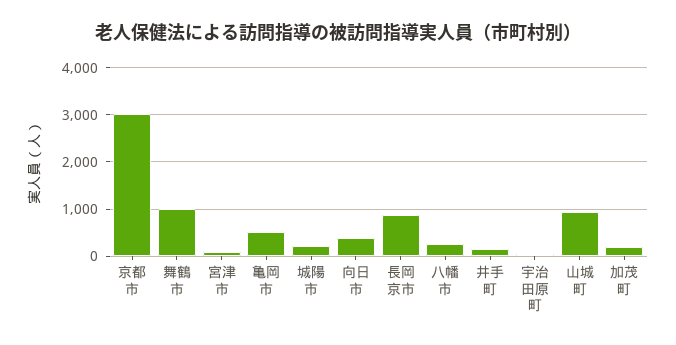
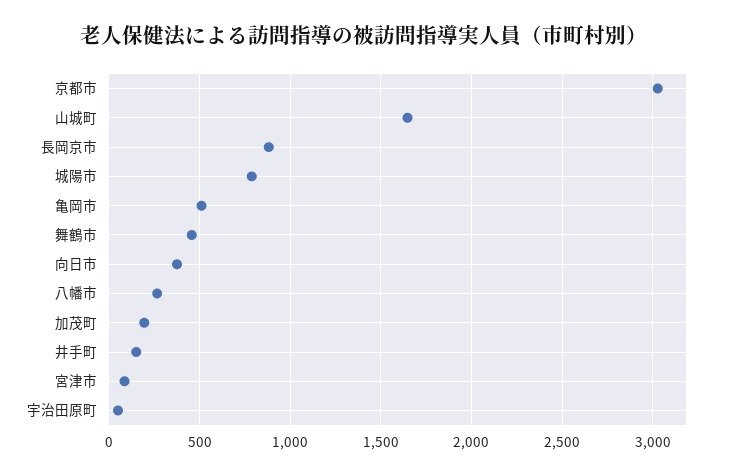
  {
    "京都市": 3050,
-   "舞鶴市": 1000,
+   "舞鶴市": 450,
    "宮津市": 100,
    "亀岡市": 500,
-   "城陽市": 200,
+   "城陽市": 800,
    "向日市": 400,
    "長岡京市": 900,
    "八幡市": 250,
    "井手町": 150,
    "宇治田原町": 50,
-   "山城町": 1000,
+   "山城町": 1650,
    "加茂町": 200
  }

